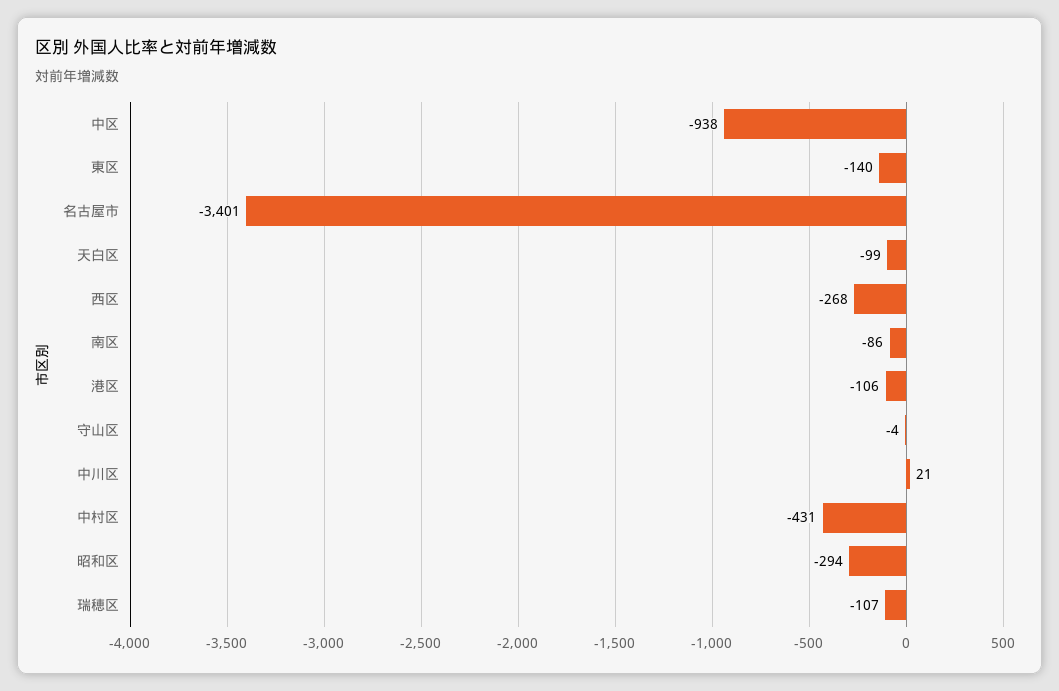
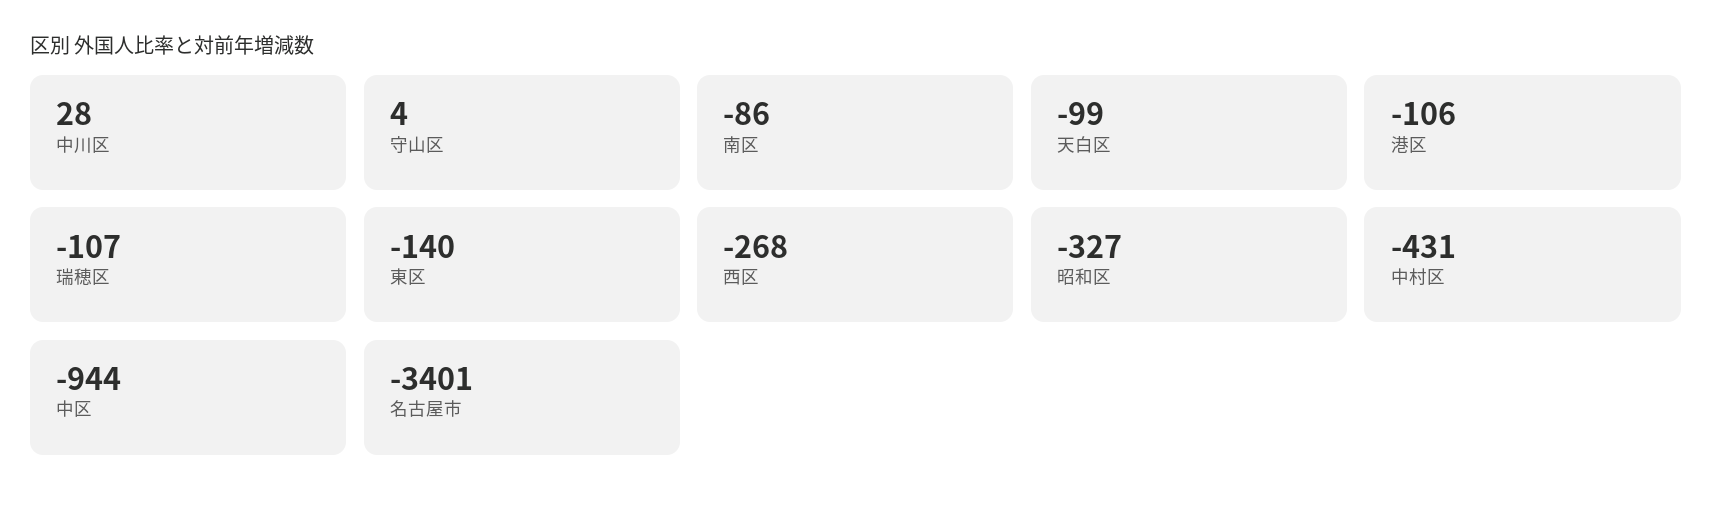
  {
-   "中区": -938,
+   "中区": -944,
    "東区": -140,
    "名古屋市": -3401,
    "天白区": -99,
    "西区": -268,
    "南区": -86,
    "港区": -106,
-   "守山区": -4,
+   "守山区": 4,
-   "中川区": 21,
+   "中川区": 28,
    "中村区": -431,
-   "昭和区": -294,
+   "昭和区": -327,
    "瑞穂区": -107
  }

